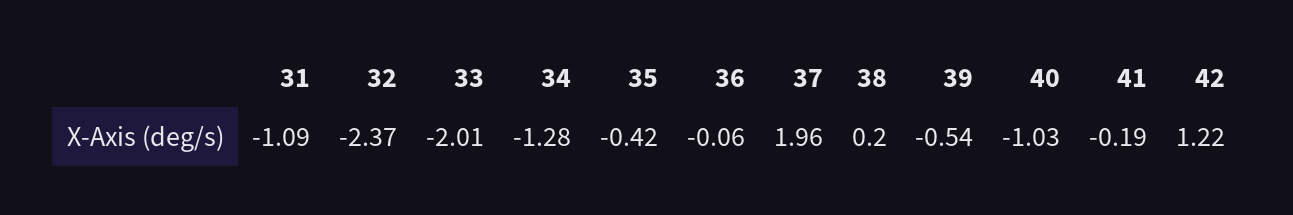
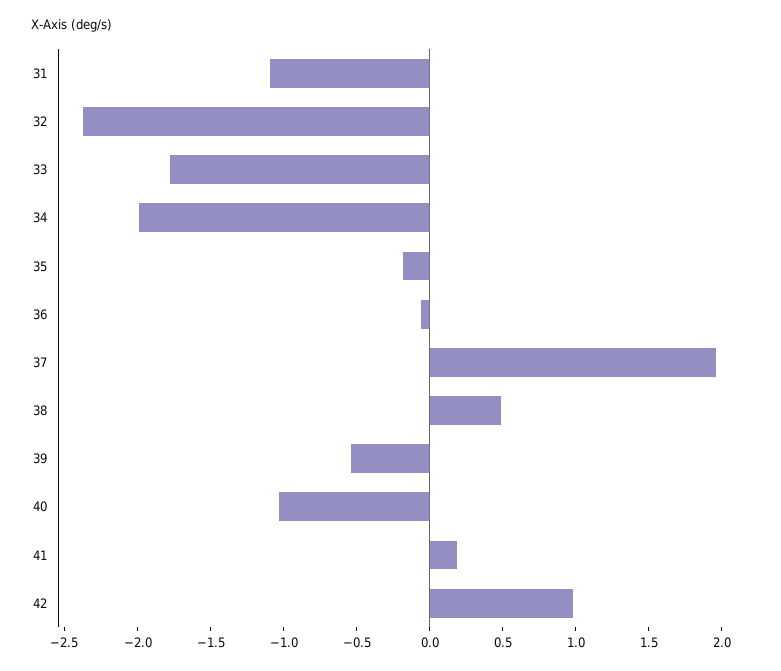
  {
    "31": -1.09,
    "32": -2.37,
-   "33": -2.01,
+   "33": -1.8,
-   "34": -1.28,
+   "34": -2,
-   "35": -0.42,
+   "35": -0.2,
    "36": -0.06,
    "37": 1.96,
-   "38": 0.2,
+   "38": 0.5,
    "39": -0.54,
    "40": -1.03,
-   "41": -0.19,
+   "41": 0.2,
-   "42": 1.22
+   "42": 1
  }

